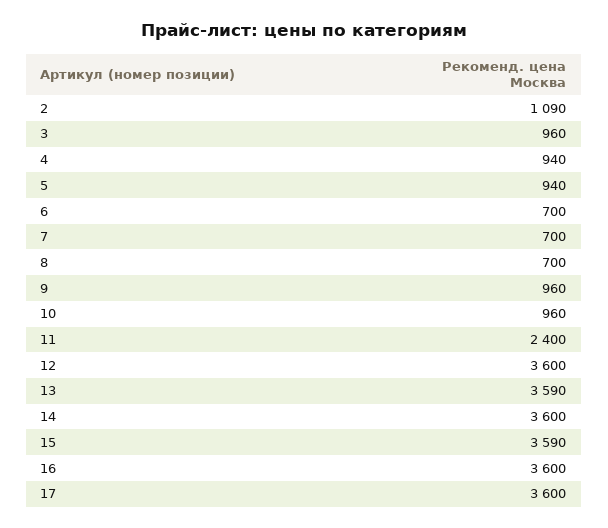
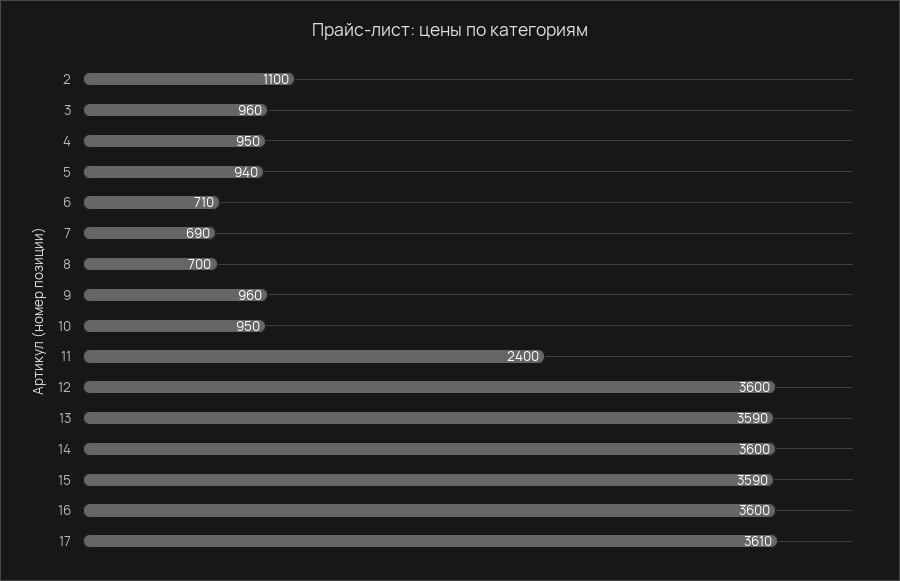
  {
-   "2": 1090,
+   "2": 1100,
    "3": 960,
-   "4": 940,
+   "4": 950,
    "5": 940,
-   "6": 700,
+   "6": 710,
-   "7": 700,
+   "7": 690,
    "8": 700,
    "9": 960,
-   "10": 960,
+   "10": 950,
    "11": 2400,
    "12": 3600,
    "13": 3590,
    "14": 3600,
    "15": 3590,
    "16": 3600,
-   "17": 3600
+   "17": 3610
  }

